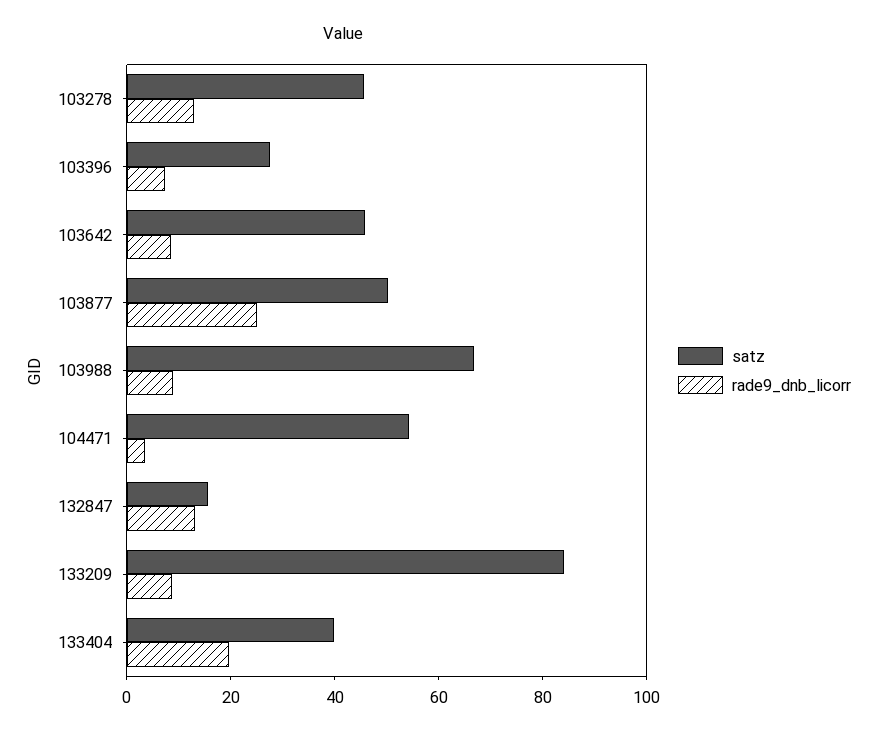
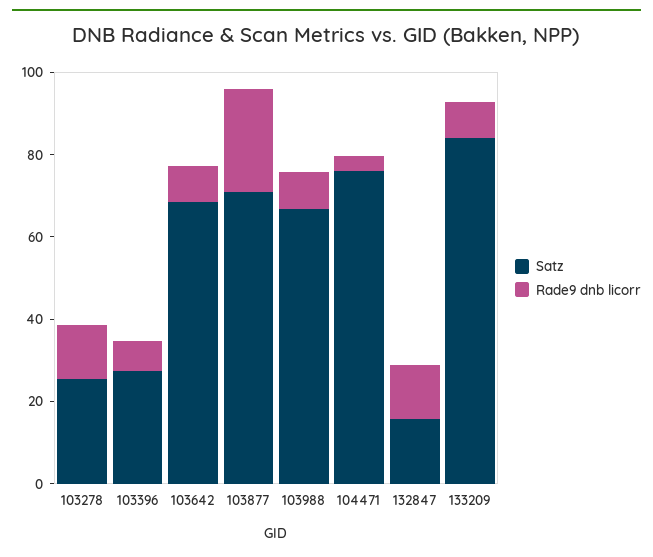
  {
    "satz": {
-     "103278": 45,
+     "103278": 25,
      "103396": 30,
-     "103642": 45,
+     "103642": 70,
-     "103877": 50,
+     "103877": 70,
      "103988": 65,
-     "104471": 55,
+     "104471": 75,
      "132847": 15,
-     "133209": 85,
+     "133209": 85
-     "133404": 40
    },
    "rade9_dnb_licorr": {
      "103278": 15,
      "103396": 5,
      "103642": 10,
      "103877": 25,
      "103988": 10,
      "104471": 5,
      "132847": 15,
-     "133209": 10,
+     "133209": 10
-     "133404": 20
    }
  }

